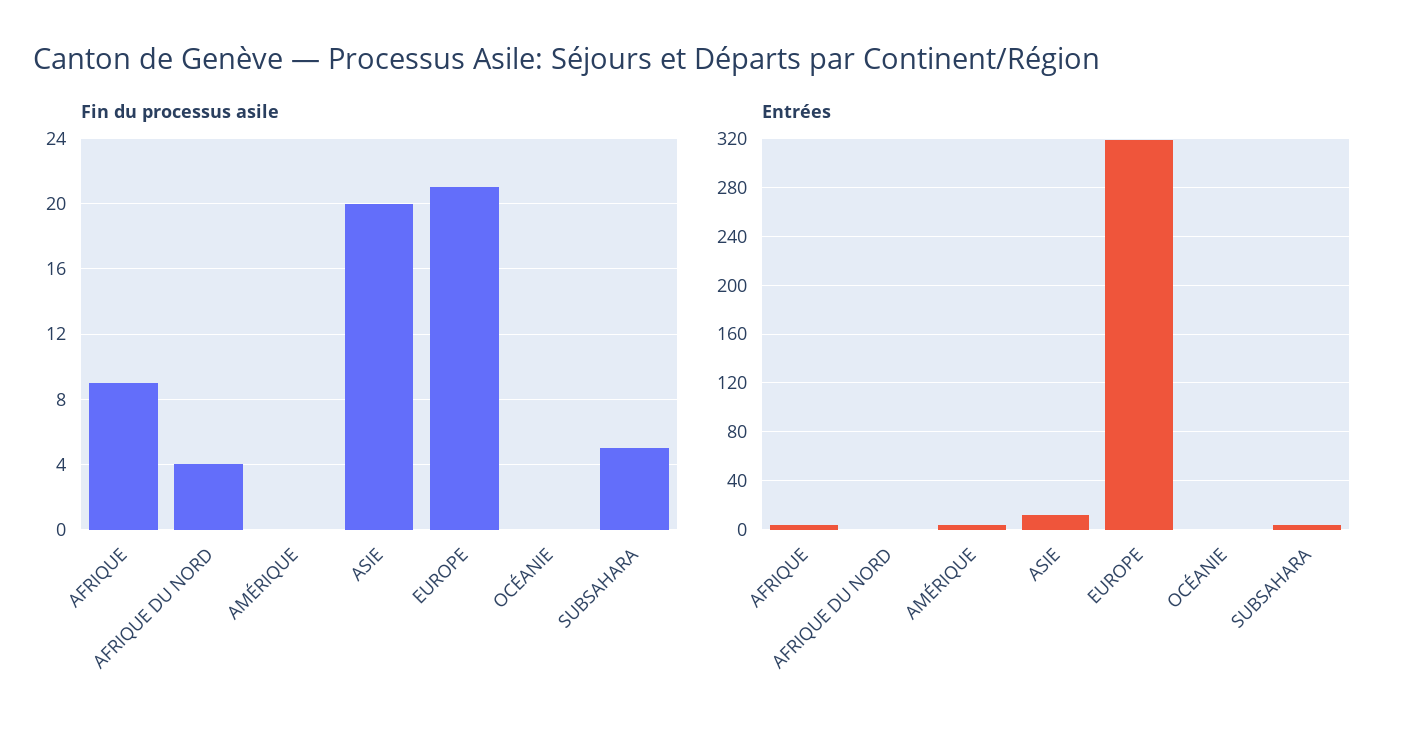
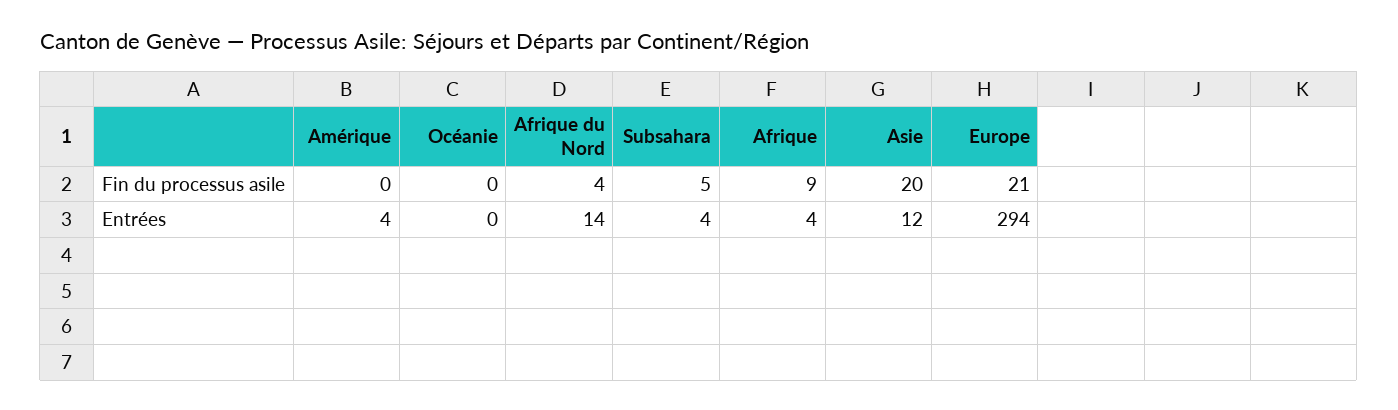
  {
    "Fin du processus asile": {
      "AFRIQUE": 9,
      "AFRIQUE DU NORD": 4,
      "AMÉRIQUE": 0,
      "ASIE": 20,
      "EUROPE": 21,
      "OCÉANIE": 0,
      "SUBSAHARA": 5
    },
    "Entrées": {
      "AFRIQUE": 4,
-     "AFRIQUE DU NORD": 0,
+     "AFRIQUE DU NORD": 14,
      "AMÉRIQUE": 4,
      "ASIE": 12,
-     "EUROPE": 320,
+     "EUROPE": 294,
      "OCÉANIE": 0,
      "SUBSAHARA": 4
    }
  }

